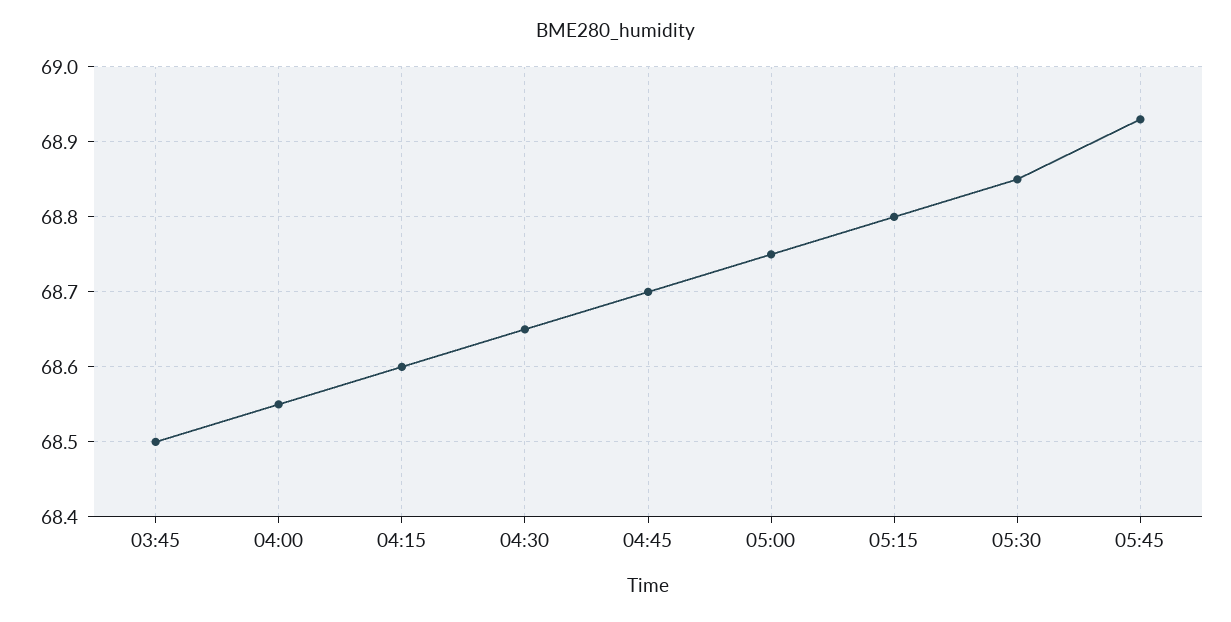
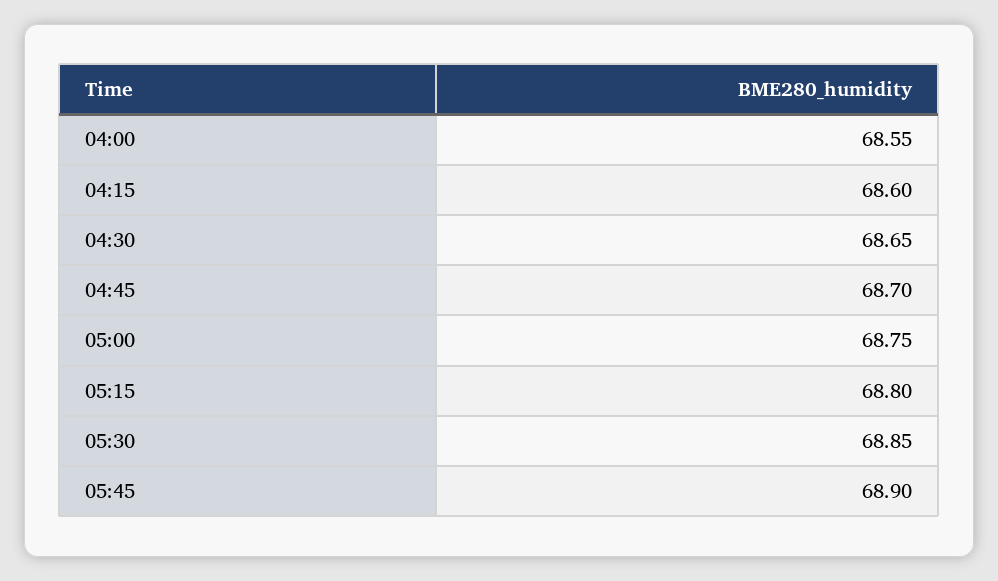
  {
-   "03:45": 68.5,
    "04:00": 68.55,
    "04:15": 68.6,
    "04:30": 68.65,
    "04:45": 68.7,
    "05:00": 68.75,
    "05:15": 68.8,
    "05:30": 68.85,
-   "05:45": 68.93
+   "05:45": 68.9
  }

